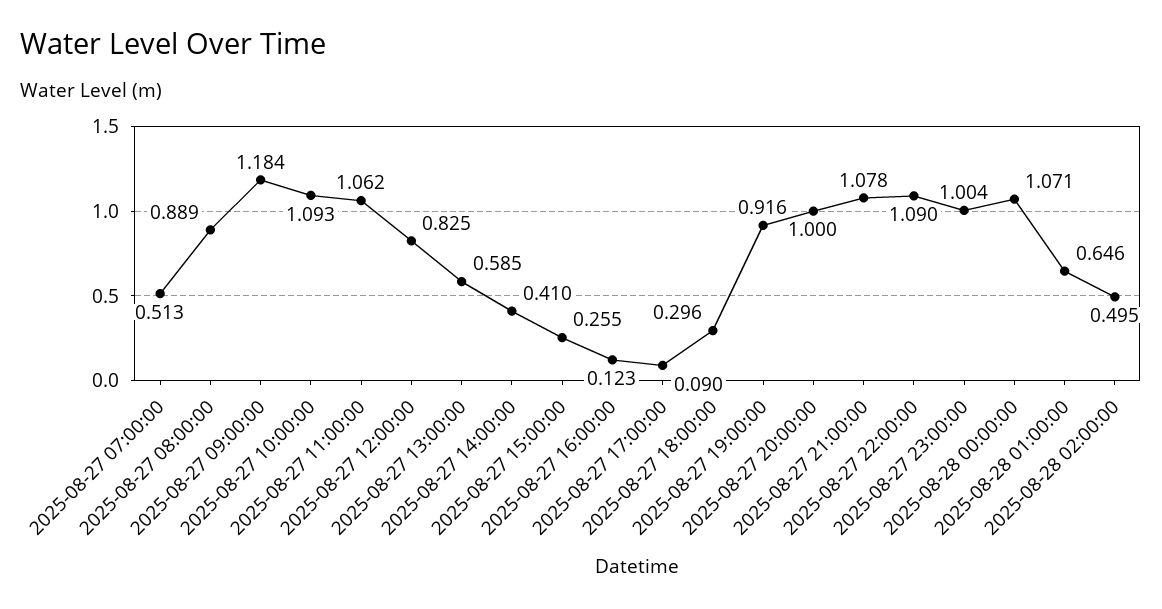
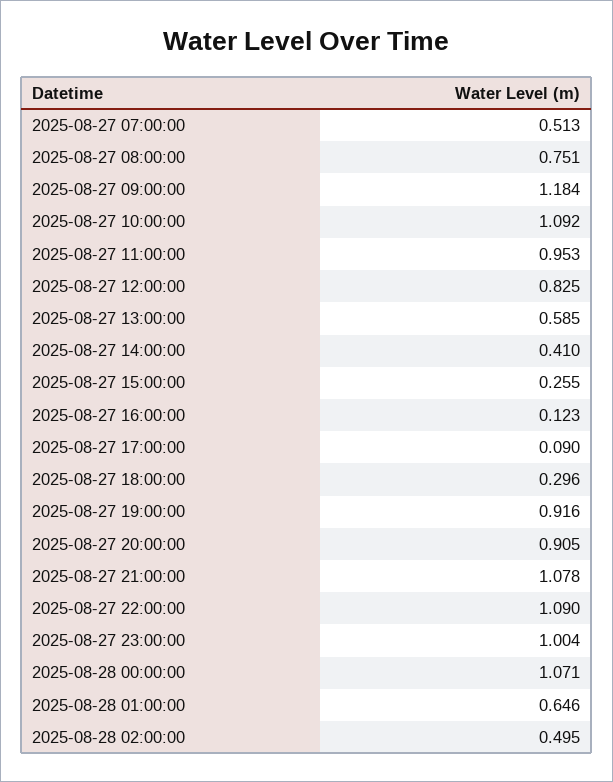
  {
    "2025-08-27 07:00:00": 0.513,
-   "2025-08-27 08:00:00": 0.889,
+   "2025-08-27 08:00:00": 0.751,
    "2025-08-27 09:00:00": 1.184,
-   "2025-08-27 10:00:00": 1.093,
+   "2025-08-27 10:00:00": 1.092,
-   "2025-08-27 11:00:00": 1.062,
+   "2025-08-27 11:00:00": 0.953,
    "2025-08-27 12:00:00": 0.825,
    "2025-08-27 13:00:00": 0.585,
    "2025-08-27 14:00:00": 0.41,
    "2025-08-27 15:00:00": 0.255,
    "2025-08-27 16:00:00": 0.123,
    "2025-08-27 17:00:00": 0.09,
    "2025-08-27 18:00:00": 0.296,
    "2025-08-27 19:00:00": 0.916,
-   "2025-08-27 20:00:00": 1,
+   "2025-08-27 20:00:00": 0.905,
    "2025-08-27 21:00:00": 1.078,
    "2025-08-27 22:00:00": 1.09,
    "2025-08-27 23:00:00": 1.004,
    "2025-08-28 00:00:00": 1.071,
    "2025-08-28 01:00:00": 0.646,
    "2025-08-28 02:00:00": 0.495
  }

